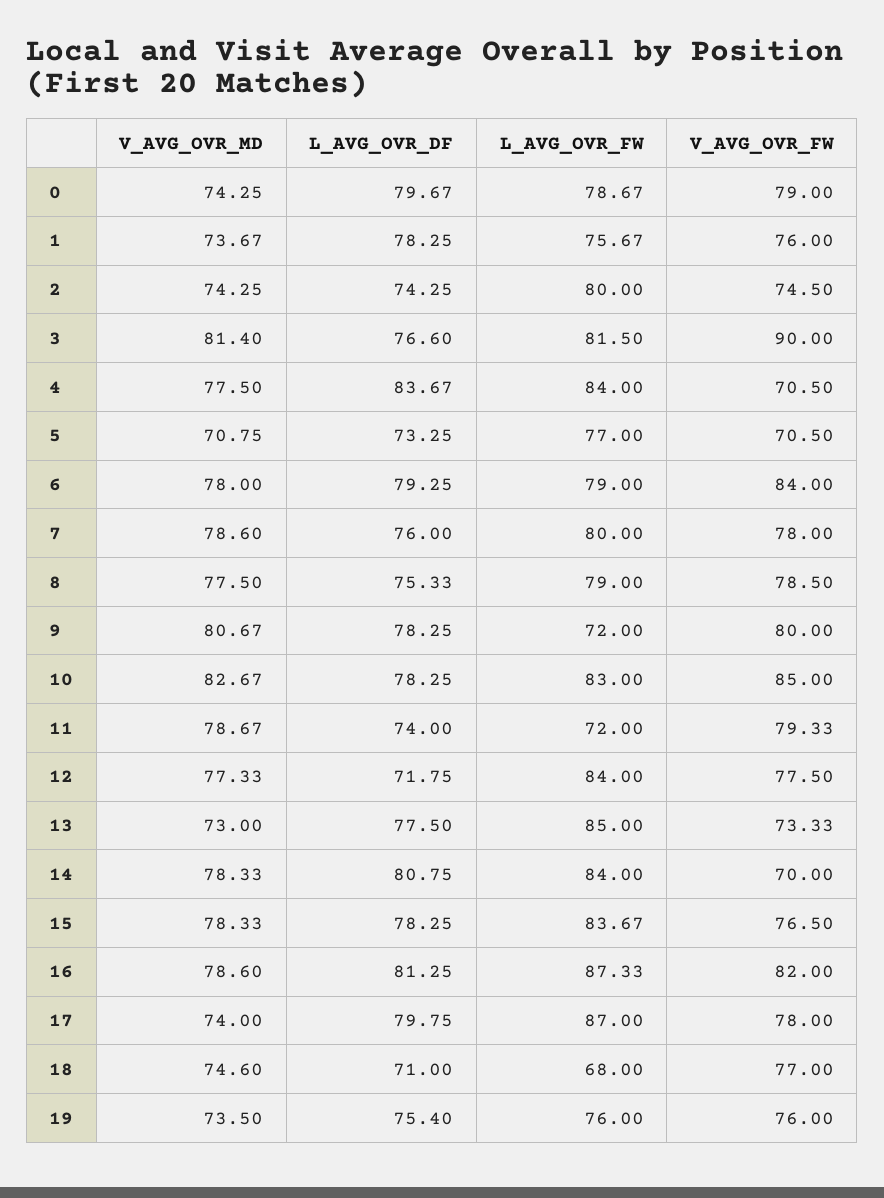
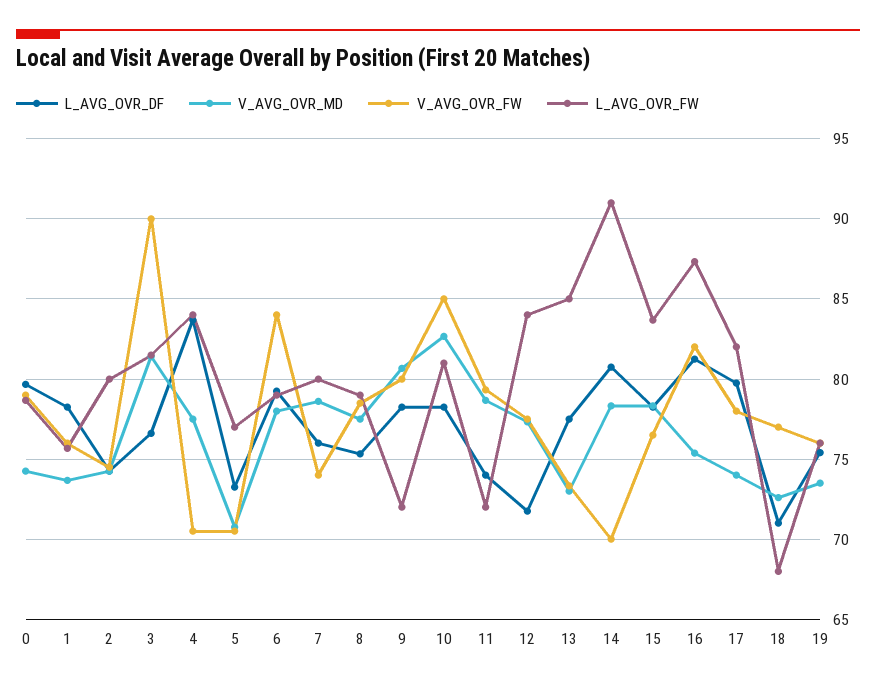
  {
    "V_AVG_OVR_MD": {
      "0": 74.25,
      "1": 73.67,
      "2": 74.25,
      "3": 81.4,
      "4": 77.5,
      "5": 70.75,
      "6": 78,
      "7": 78.6,
      "8": 77.5,
      "9": 80.67,
      "10": 82.67,
      "11": 78.67,
      "12": 77.33,
      "13": 73,
      "14": 78.33,
      "15": 78.33,
-     "16": 78.6,
+     "16": 75.5,
      "17": 74,
-     "18": 74.6,
+     "18": 72.5,
      "19": 73.5
    },
    "L_AVG_OVR_DF": {
      "0": 79.67,
      "1": 78.25,
      "2": 74.25,
      "3": 76.6,
      "4": 83.67,
      "5": 73.25,
      "6": 79.25,
      "7": 76,
      "8": 75.33,
      "9": 78.25,
      "10": 78.25,
      "11": 74,
      "12": 71.75,
      "13": 77.5,
      "14": 80.75,
      "15": 78.25,
      "16": 81.25,
      "17": 79.75,
      "18": 71,
      "19": 75.4
    },
    "L_AVG_OVR_FW": {
      "0": 78.67,
      "1": 75.67,
      "2": 80,
      "3": 81.5,
      "4": 84,
      "5": 77,
      "6": 79,
      "7": 80,
      "8": 79,
      "9": 72,
-     "10": 83,
+     "10": 81,
      "11": 72,
      "12": 84,
      "13": 85,
-     "14": 84,
+     "14": 91,
      "15": 83.67,
      "16": 87.33,
-     "17": 87,
+     "17": 82,
      "18": 68,
      "19": 76
    },
    "V_AVG_OVR_FW": {
      "0": 79,
      "1": 76,
      "2": 74.5,
      "3": 90,
      "4": 70.5,
      "5": 70.5,
      "6": 84,
-     "7": 78,
+     "7": 74,
      "8": 78.5,
      "9": 80,
      "10": 85,
      "11": 79.33,
      "12": 77.5,
      "13": 73.33,
      "14": 70,
      "15": 76.5,
      "16": 82,
      "17": 78,
      "18": 77,
      "19": 76
    }
  }

